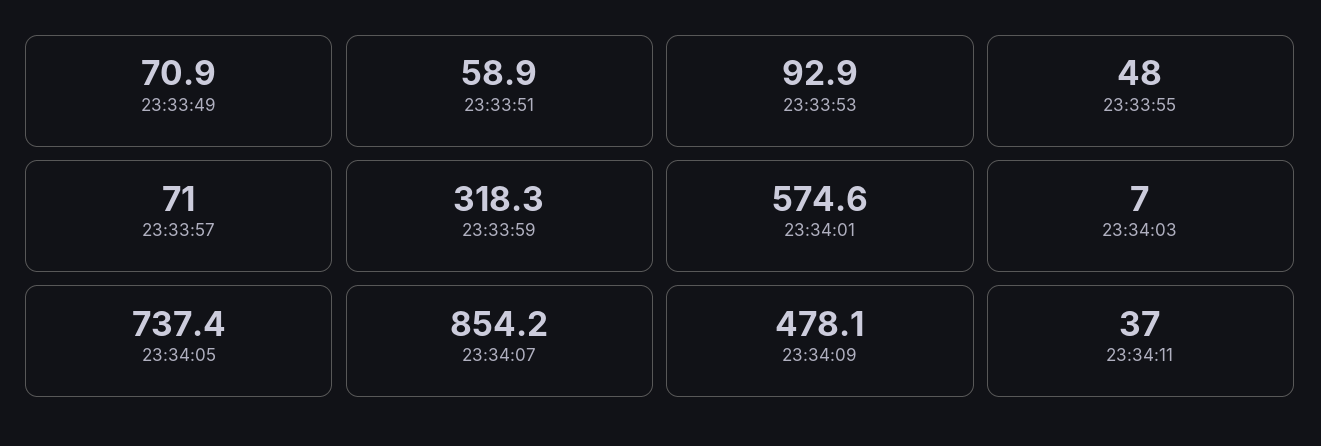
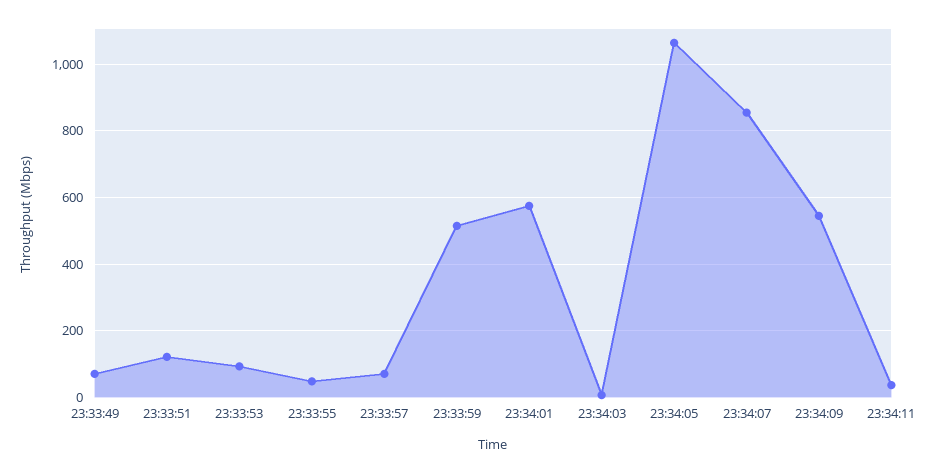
  {
    "23:33:49": 70.9,
-   "23:33:51": 58.9,
+   "23:33:51": 120,
    "23:33:53": 92.9,
    "23:33:55": 48,
    "23:33:57": 71,
-   "23:33:59": 318.3,
+   "23:33:59": 520,
    "23:34:01": 574.6,
    "23:34:03": 7,
-   "23:34:05": 737.4,
+   "23:34:05": 1060,
    "23:34:07": 854.2,
-   "23:34:09": 478.1,
+   "23:34:09": 540,
    "23:34:11": 37
  }

